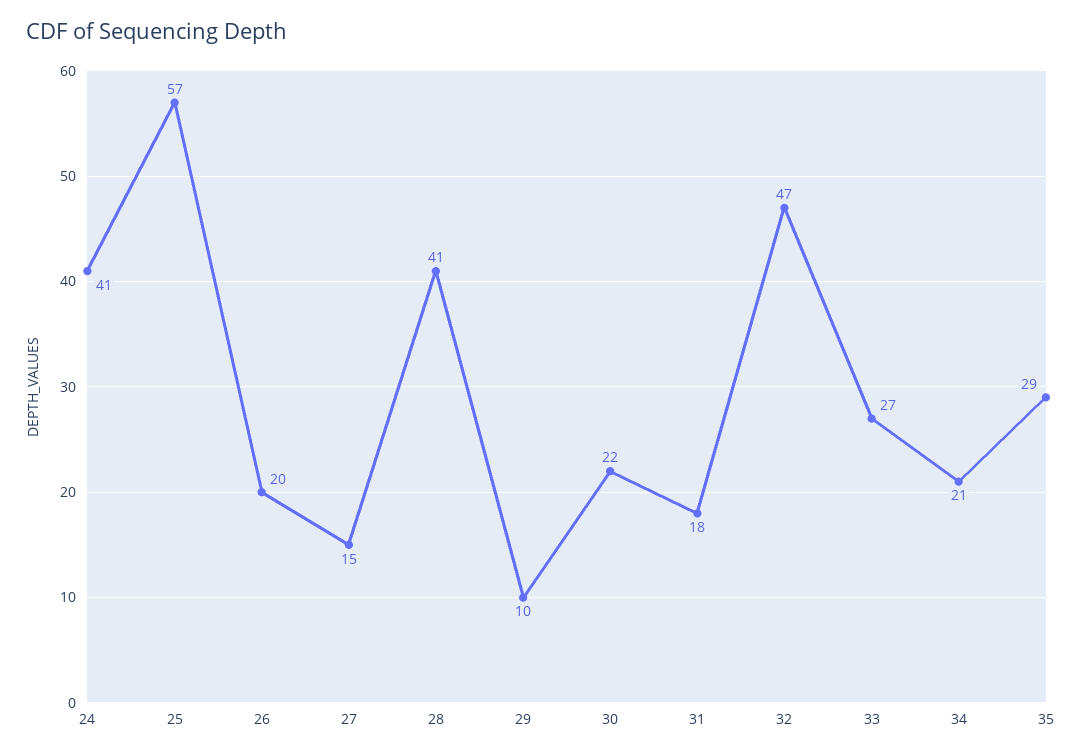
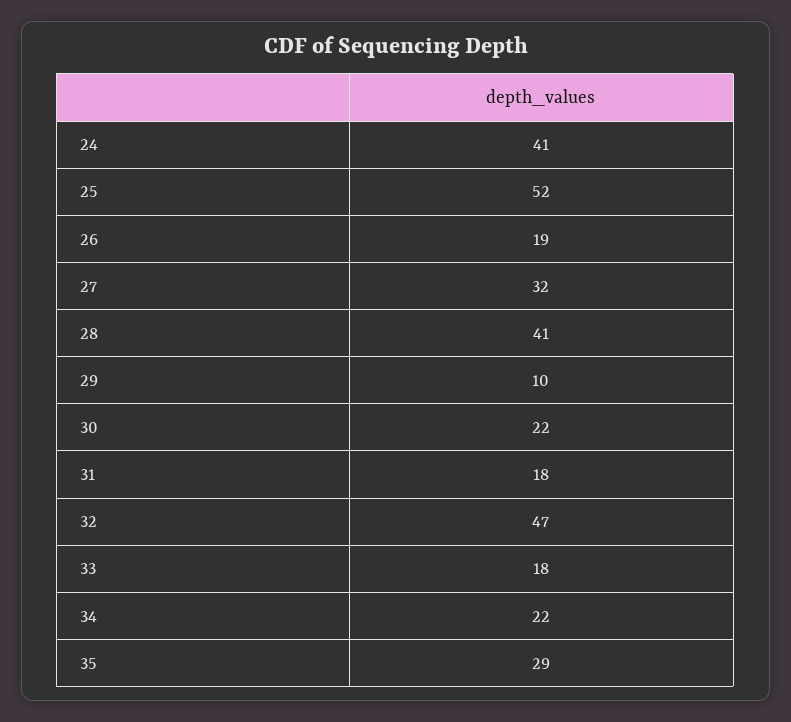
  {
    "24": 41,
-   "25": 57,
+   "25": 52,
-   "26": 20,
+   "26": 19,
-   "27": 15,
+   "27": 32,
    "28": 41,
    "29": 10,
    "30": 22,
    "31": 18,
    "32": 47,
-   "33": 27,
+   "33": 18,
-   "34": 21,
+   "34": 22,
    "35": 29
  }

